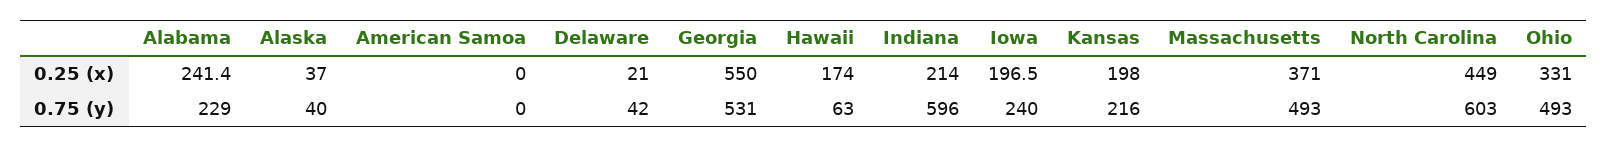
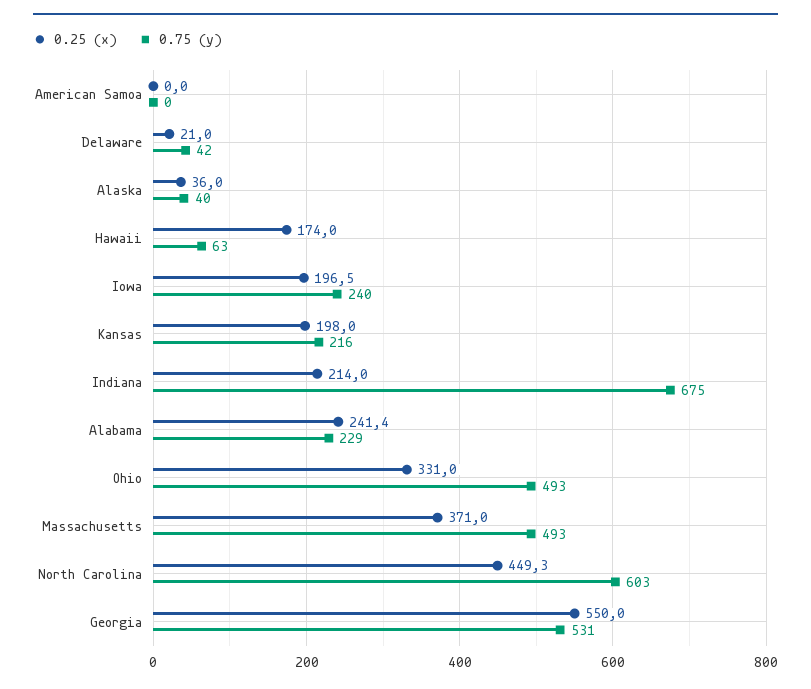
  {
    "0.25 (x)": {
      "Alabama": 241.4,
-     "Alaska": 37,
+     "Alaska": 36,
      "American Samoa": 0,
      "Delaware": 21,
      "Georgia": 550,
      "Hawaii": 174,
      "Indiana": 214,
      "Iowa": 196.5,
      "Kansas": 198,
      "Massachusetts": 371,
-     "North Carolina": 449,
+     "North Carolina": 449.3,
      "Ohio": 331
    },
    "0.75 (y)": {
      "Alabama": 229,
      "Alaska": 40,
      "American Samoa": 0,
      "Delaware": 42,
      "Georgia": 531,
      "Hawaii": 63,
-     "Indiana": 596,
+     "Indiana": 675,
      "Iowa": 240,
      "Kansas": 216,
      "Massachusetts": 493,
      "North Carolina": 603,
      "Ohio": 493
    }
  }

